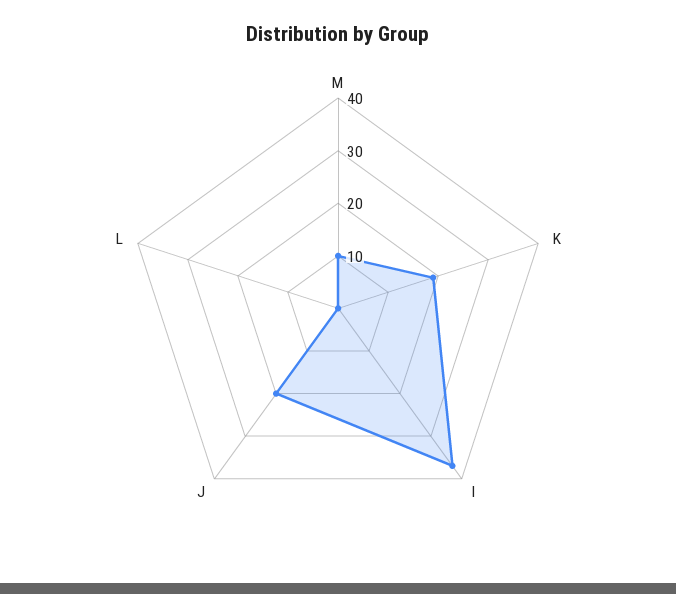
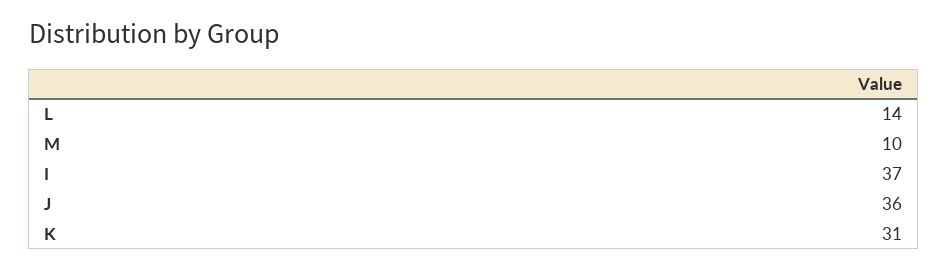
  {
    "M": 10,
-   "K": 20,
+   "K": 31,
    "I": 37,
-   "J": 20,
+   "J": 36,
-   "L": 0
+   "L": 14
  }

